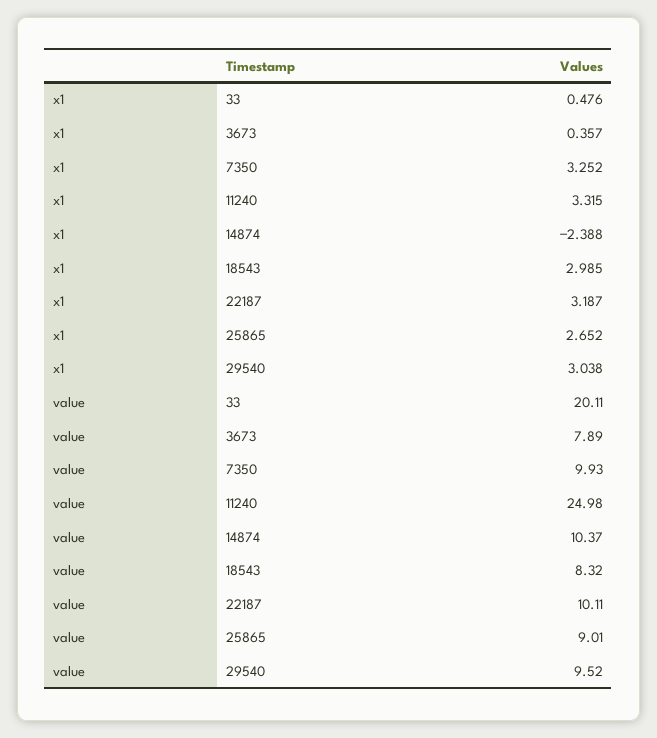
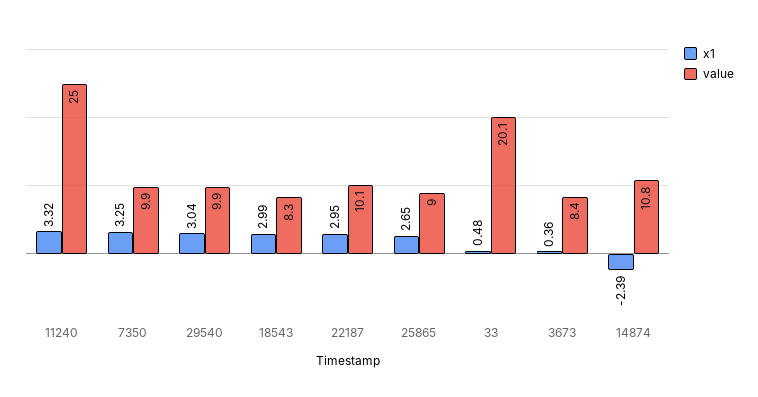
  {
    "x1": {
      "33": 0.476,
      "3673": 0.357,
      "7350": 3.252,
      "11240": 3.315,
      "14874": -2.388,
      "18543": 2.985,
-     "22187": 3.187,
+     "22187": 2.95,
      "25865": 2.652,
      "29540": 3.038
    },
    "value": {
      "33": 20.11,
-     "3673": 7.89,
+     "3673": 8.4,
      "7350": 9.93,
      "11240": 24.98,
-     "14874": 10.37,
+     "14874": 10.8,
      "18543": 8.32,
      "22187": 10.11,
      "25865": 9.01,
-     "29540": 9.52
+     "29540": 9.9
    }
  }

